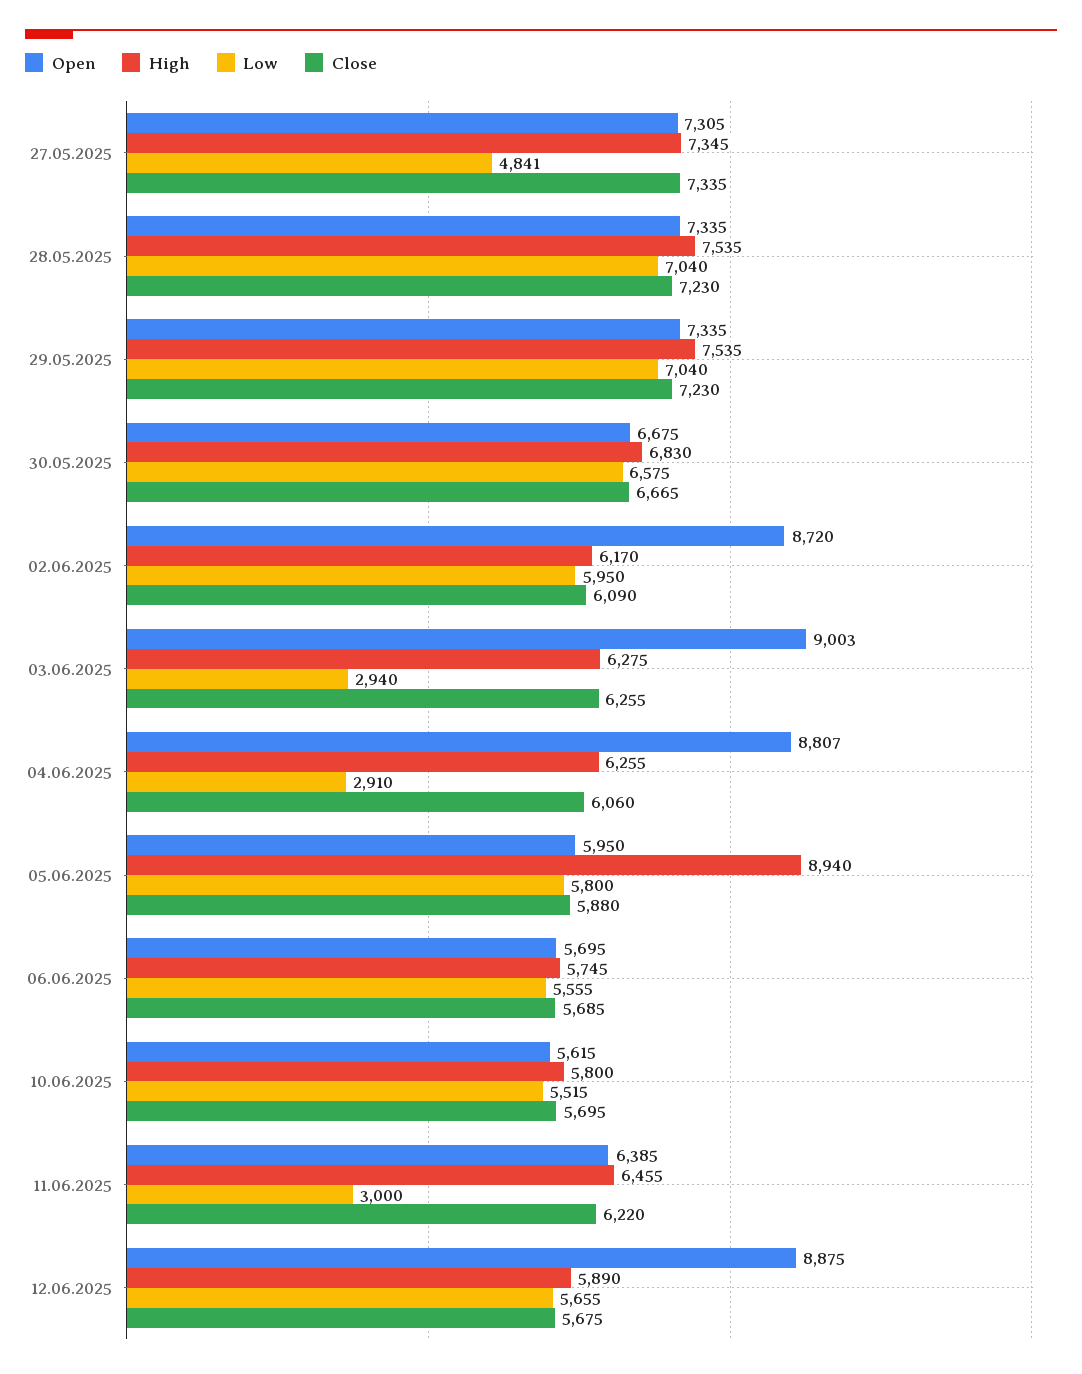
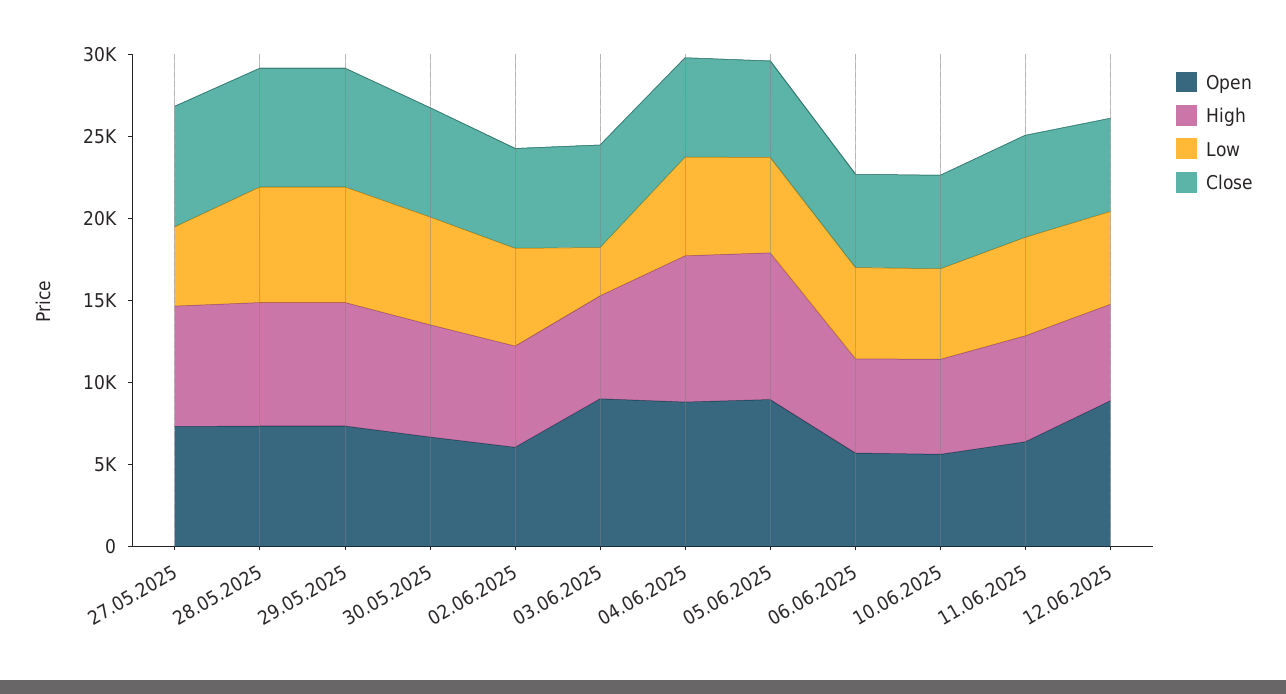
  {
    "Open": {
      "27.05.2025": 7305,
      "28.05.2025": 7335,
      "29.05.2025": 7335,
      "30.05.2025": 6675,
-     "02.06.2025": 8720,
+     "02.06.2025": 6000,
      "03.06.2025": 9003,
      "04.06.2025": 8807,
-     "05.06.2025": 5950,
+     "05.06.2025": 9000,
      "06.06.2025": 5695,
      "10.06.2025": 5615,
      "11.06.2025": 6385,
      "12.06.2025": 8875
    },
    "High": {
      "27.05.2025": 7345,
      "28.05.2025": 7535,
      "29.05.2025": 7535,
      "30.05.2025": 6830,
      "02.06.2025": 6170,
      "03.06.2025": 6275,
-     "04.06.2025": 6255,
+     "04.06.2025": 9000,
      "05.06.2025": 8940,
      "06.06.2025": 5745,
      "10.06.2025": 5800,
      "11.06.2025": 6455,
      "12.06.2025": 5890
    },
    "Low": {
      "27.05.2025": 4841,
      "28.05.2025": 7040,
      "29.05.2025": 7040,
      "30.05.2025": 6575,
      "02.06.2025": 5950,
      "03.06.2025": 2940,
-     "04.06.2025": 2910,
+     "04.06.2025": 6000,
      "05.06.2025": 5800,
      "06.06.2025": 5555,
      "10.06.2025": 5515,
-     "11.06.2025": 3000,
+     "11.06.2025": 6000,
      "12.06.2025": 5655
    },
    "Close": {
      "27.05.2025": 7335,
      "28.05.2025": 7230,
      "29.05.2025": 7230,
      "30.05.2025": 6665,
      "02.06.2025": 6090,
      "03.06.2025": 6255,
      "04.06.2025": 6060,
      "05.06.2025": 5880,
      "06.06.2025": 5685,
      "10.06.2025": 5695,
      "11.06.2025": 6220,
      "12.06.2025": 5675
    }
  }

